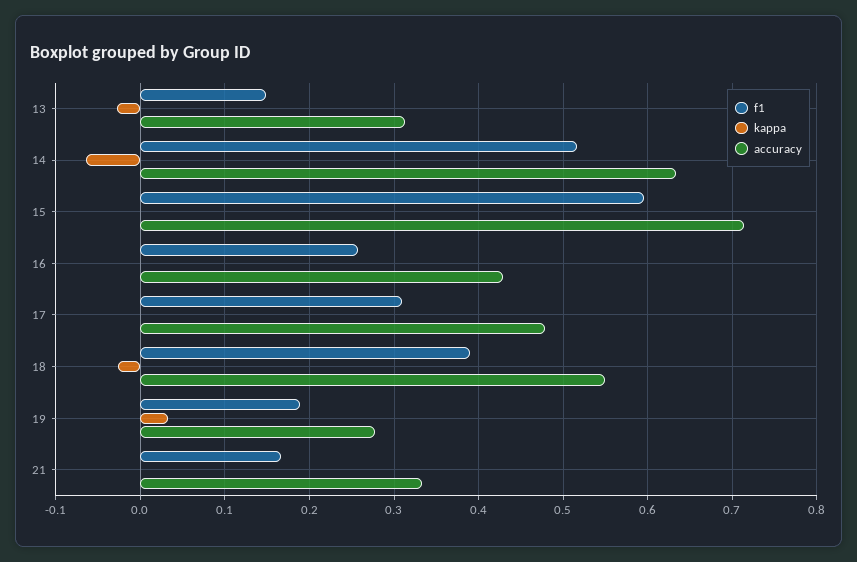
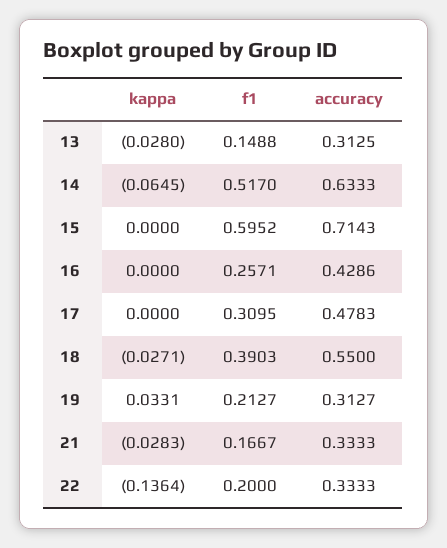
  {
    "f1": {
      "13": 0.1488,
      "14": 0.517,
      "15": 0.5952,
      "16": 0.2571,
      "17": 0.3095,
      "18": 0.3903,
-     "19": 0.19,
+     "19": 0.2127,
-     "21": 0.1667
+     "21": 0.1667,
+     "22": 0.2
    },
    "kappa": {
      "13": -0.028,
      "14": -0.0645,
      "15": 0,
      "16": 0,
      "17": 0,
      "18": -0.0271,
      "19": 0.0331,
-     "21": 0
+     "21": -0.0283,
+     "22": -0.1364
    },
    "accuracy": {
      "13": 0.3125,
      "14": 0.6333,
      "15": 0.7143,
      "16": 0.4286,
      "17": 0.4783,
      "18": 0.55,
-     "19": 0.28,
+     "19": 0.3127,
-     "21": 0.3333
+     "21": 0.3333,
+     "22": 0.3333
    }
  }

